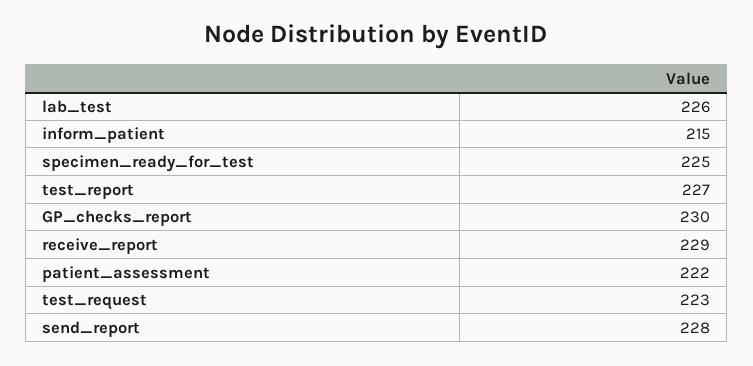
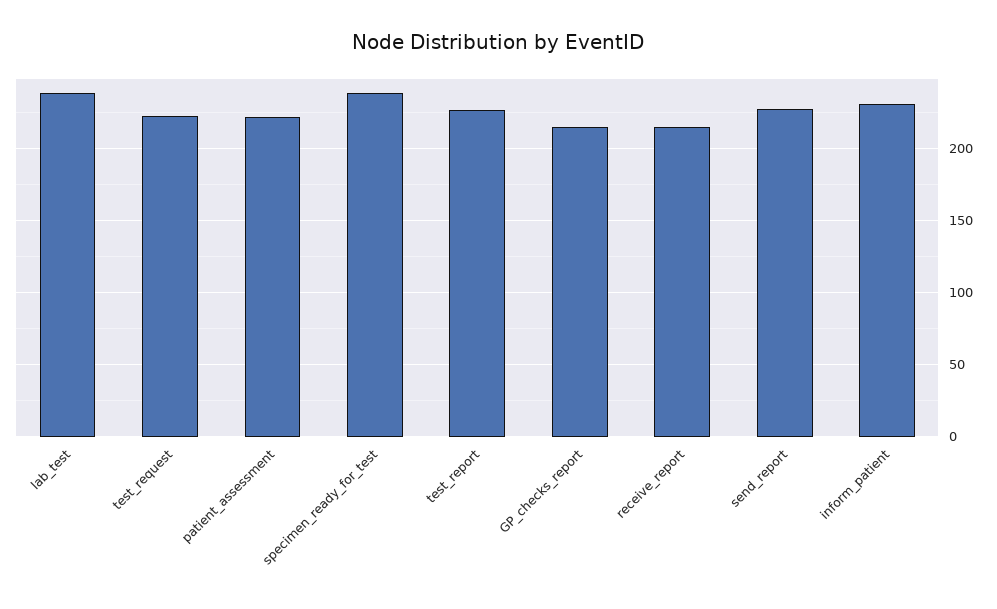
  {
-   "lab_test": 226,
+   "lab_test": 240,
-   "inform_patient": 215,
+   "inform_patient": 230,
-   "specimen_ready_for_test": 225,
+   "specimen_ready_for_test": 240,
    "test_report": 227,
-   "GP_checks_report": 230,
+   "GP_checks_report": 215,
-   "receive_report": 229,
+   "receive_report": 215,
    "patient_assessment": 222,
    "test_request": 223,
    "send_report": 228
  }

